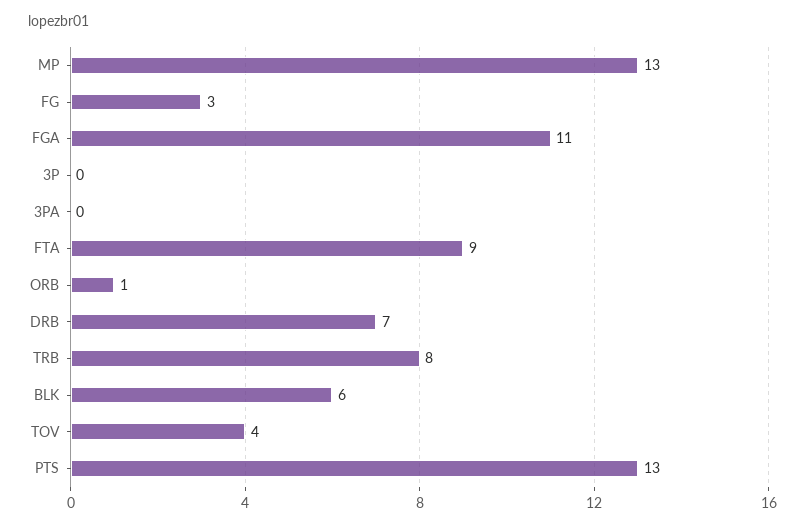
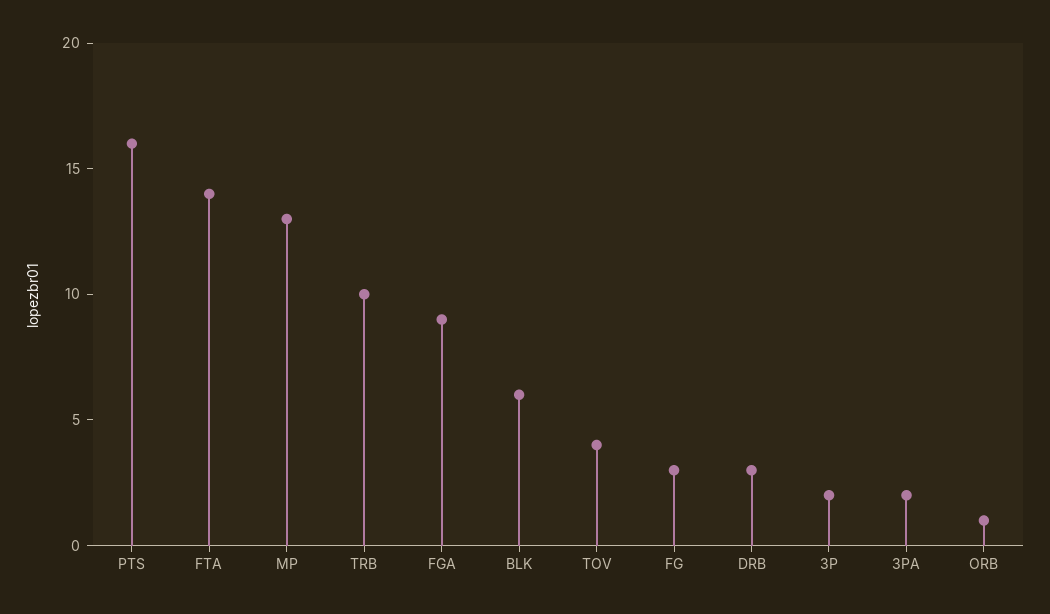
  {
    "MP": 13,
    "FG": 3,
-   "FGA": 11,
+   "FGA": 9,
-   "3P": 0,
+   "3P": 2,
-   "3PA": 0,
+   "3PA": 2,
-   "FTA": 9,
+   "FTA": 14,
    "ORB": 1,
-   "DRB": 7,
+   "DRB": 3,
-   "TRB": 8,
+   "TRB": 10,
    "BLK": 6,
    "TOV": 4,
-   "PTS": 13
+   "PTS": 16
  }

